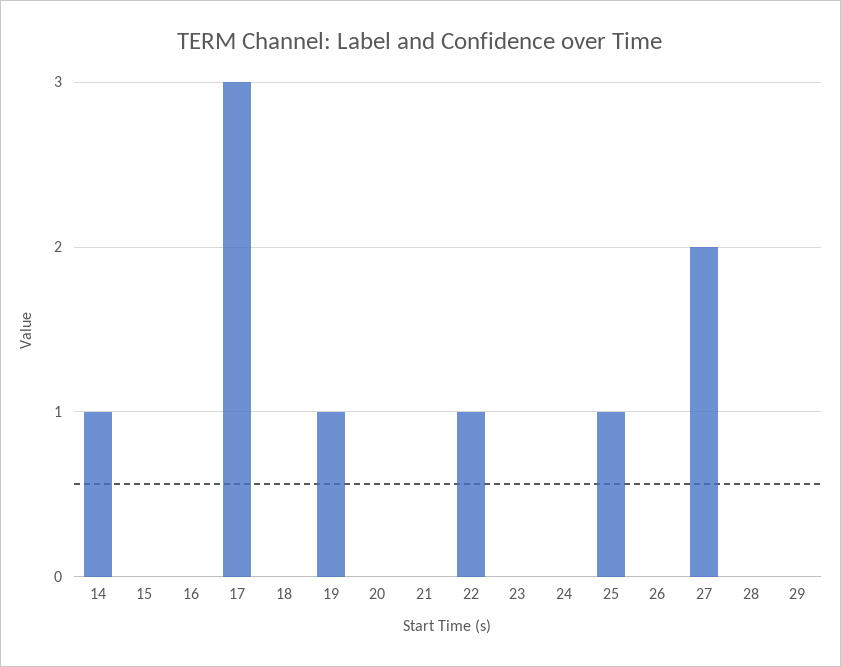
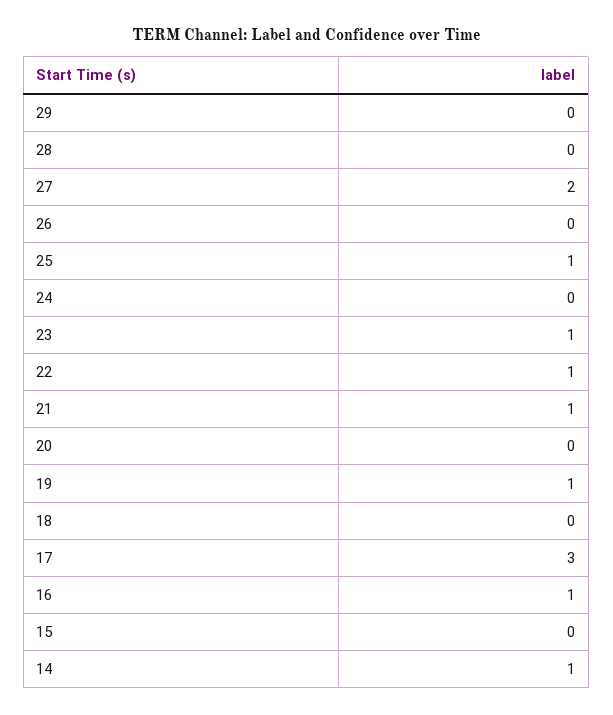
  {
    "14": 1,
    "15": 0,
-   "16": 0,
+   "16": 1,
    "17": 3,
    "18": 0,
    "19": 1,
    "20": 0,
-   "21": 0,
+   "21": 1,
    "22": 1,
-   "23": 0,
+   "23": 1,
    "24": 0,
    "25": 1,
    "26": 0,
    "27": 2,
    "28": 0,
    "29": 0
  }

